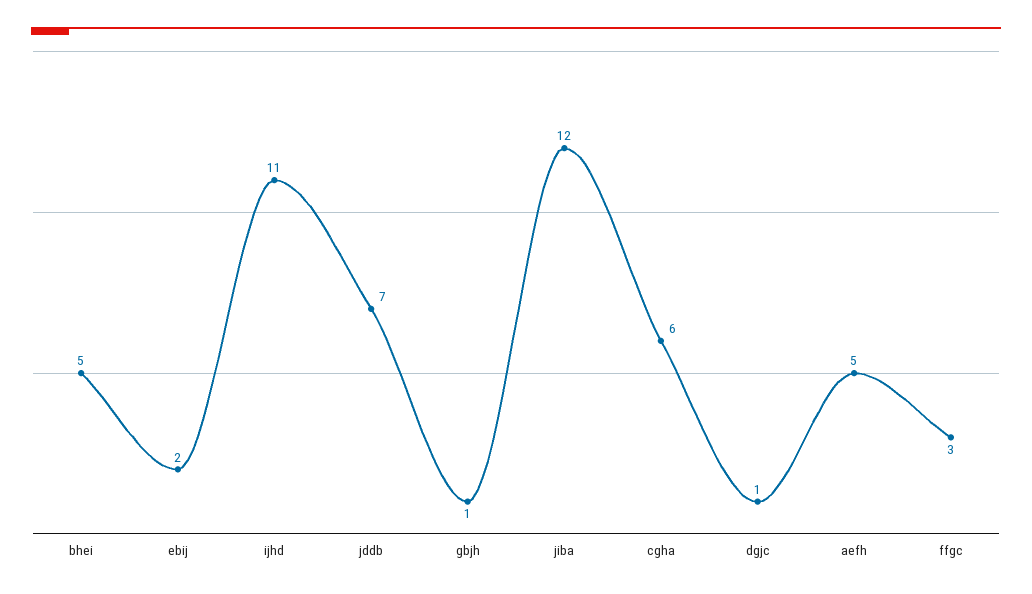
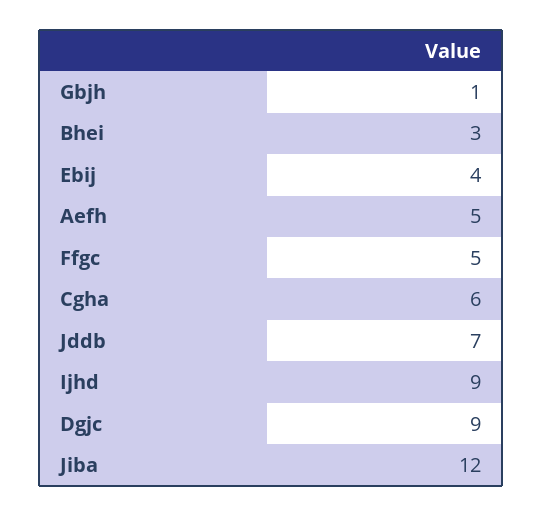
  {
-   "bhei": 5,
+   "bhei": 3,
-   "ebij": 2,
+   "ebij": 4,
-   "ijhd": 11,
+   "ijhd": 9,
    "jddb": 7,
    "gbjh": 1,
    "jiba": 12,
    "cgha": 6,
-   "dgjc": 1,
+   "dgjc": 9,
    "aefh": 5,
-   "ffgc": 3
+   "ffgc": 5
  }

